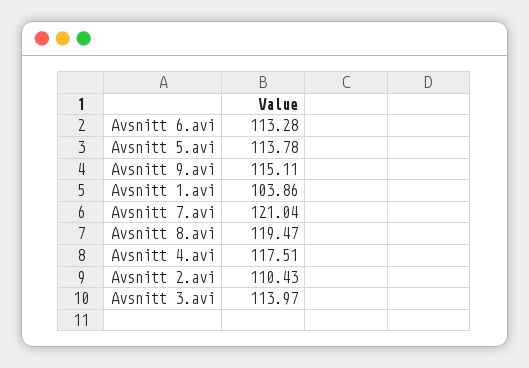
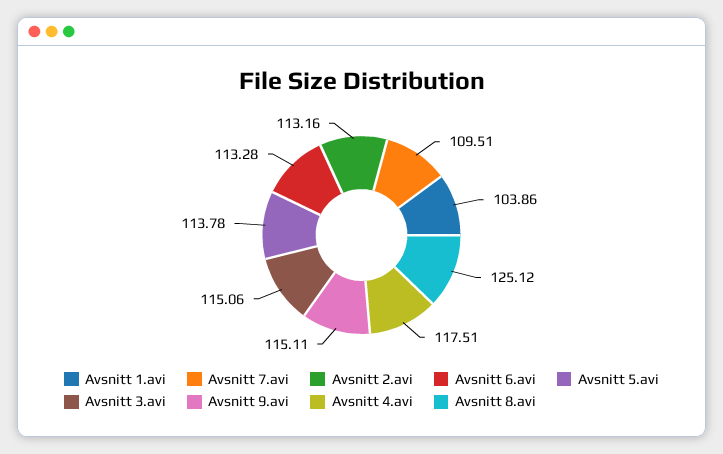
  {
    "Avsnitt 6.avi": 113.28,
    "Avsnitt 5.avi": 113.78,
    "Avsnitt 9.avi": 115.11,
    "Avsnitt 1.avi": 103.86,
-   "Avsnitt 7.avi": 121.04,
+   "Avsnitt 7.avi": 109.51,
-   "Avsnitt 8.avi": 119.47,
+   "Avsnitt 8.avi": 125.12,
    "Avsnitt 4.avi": 117.51,
-   "Avsnitt 2.avi": 110.43,
+   "Avsnitt 2.avi": 113.16,
-   "Avsnitt 3.avi": 113.97
+   "Avsnitt 3.avi": 115.06
  }

